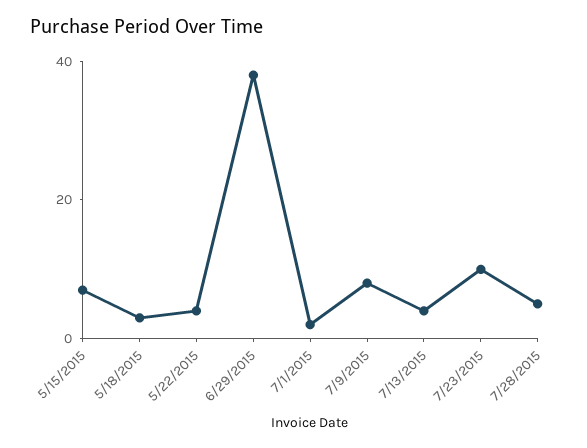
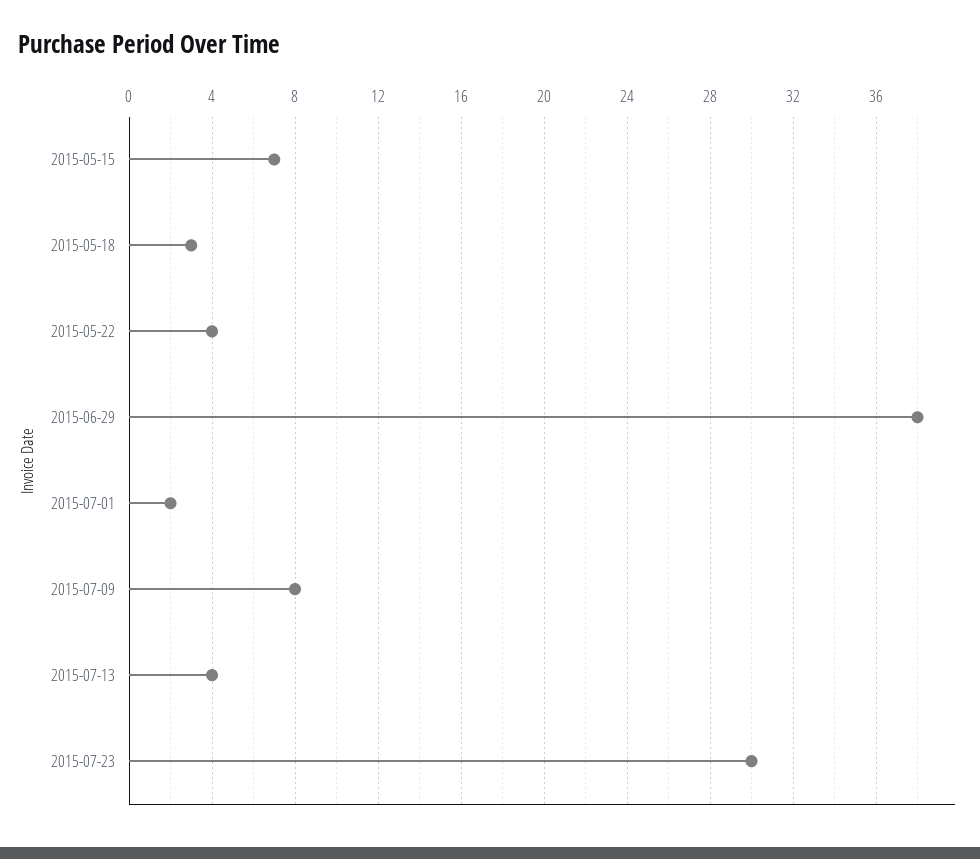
  {
    "5/15/2015": 7,
    "5/18/2015": 3,
    "5/22/2015": 4,
    "6/29/2015": 38,
    "7/1/2015": 2,
    "7/9/2015": 8,
    "7/13/2015": 4,
-   "7/23/2015": 10,
+   "7/23/2015": 30
-   "7/28/2015": 5
  }

